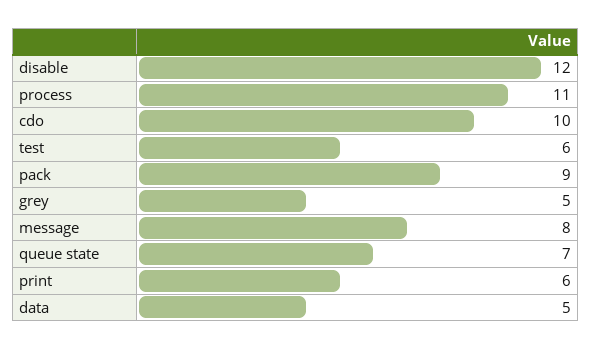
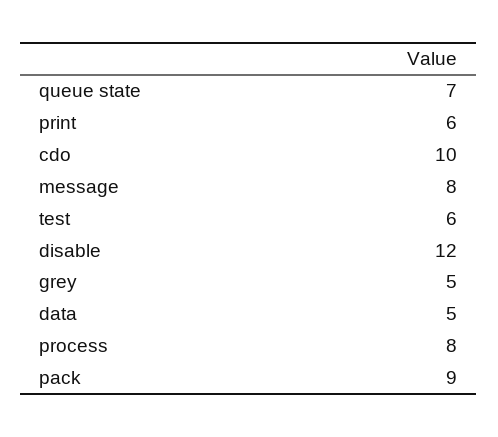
  {
    "disable": 12,
-   "process": 11,
+   "process": 8,
    "cdo": 10,
    "test": 6,
    "pack": 9,
    "grey": 5,
    "message": 8,
    "queue state": 7,
    "print": 6,
    "data": 5
  }

